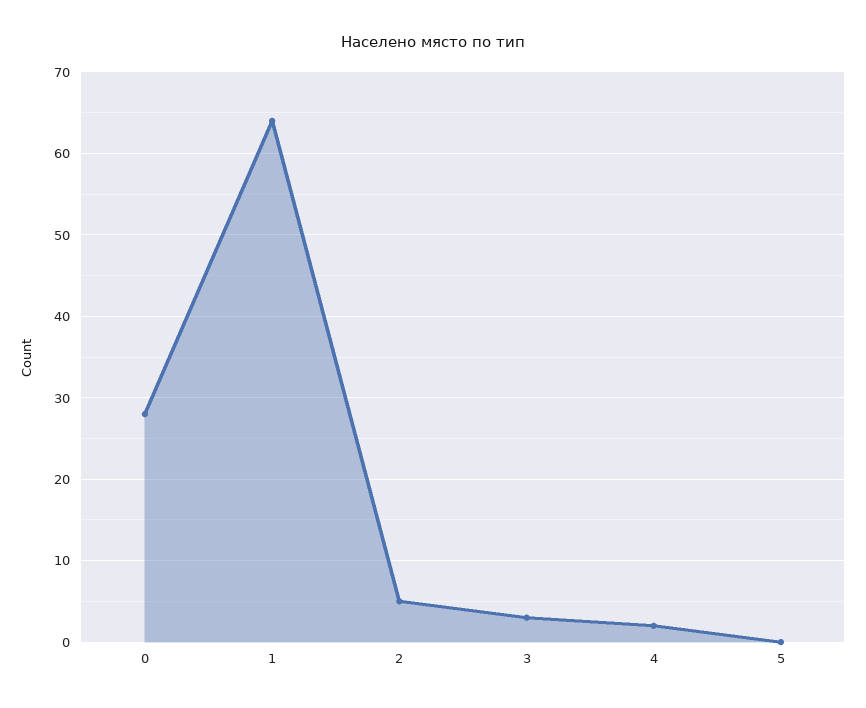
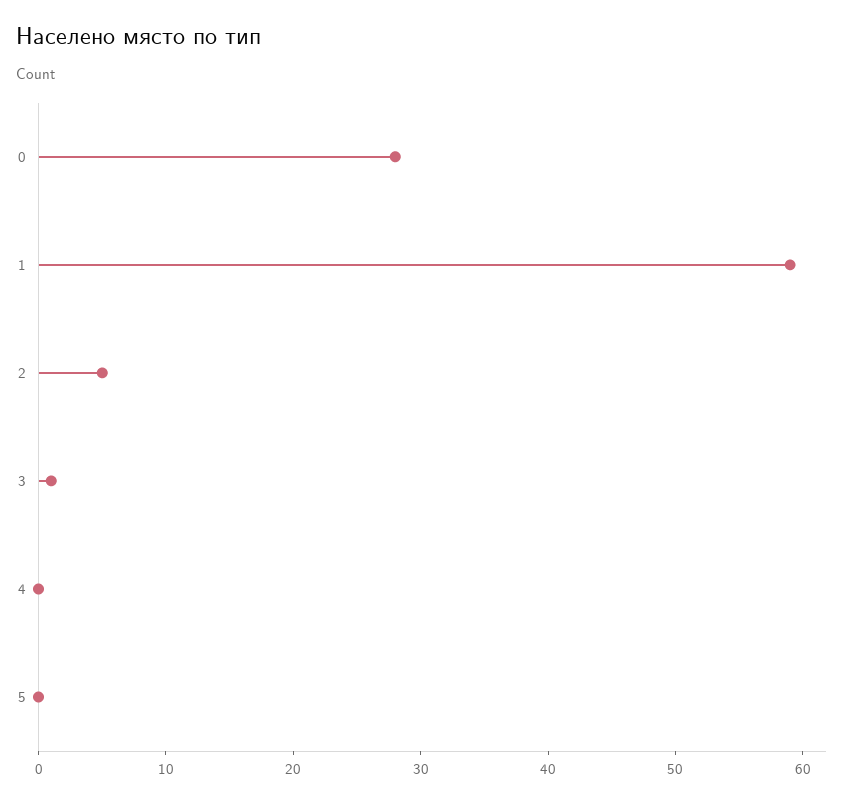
  {
    "0": 28,
-   "1": 64,
+   "1": 59,
    "2": 5,
-   "3": 3,
+   "3": 1,
-   "4": 2,
+   "4": 0,
    "5": 0
  }

